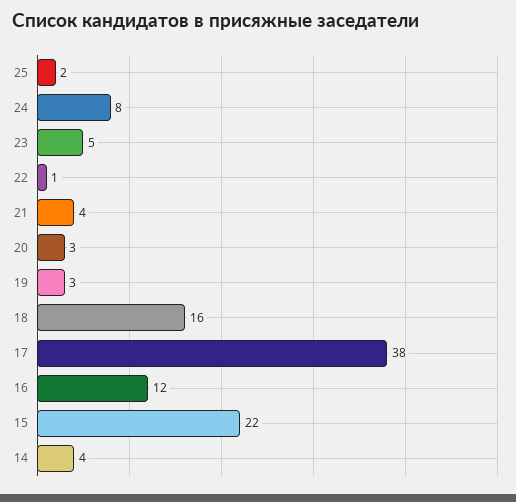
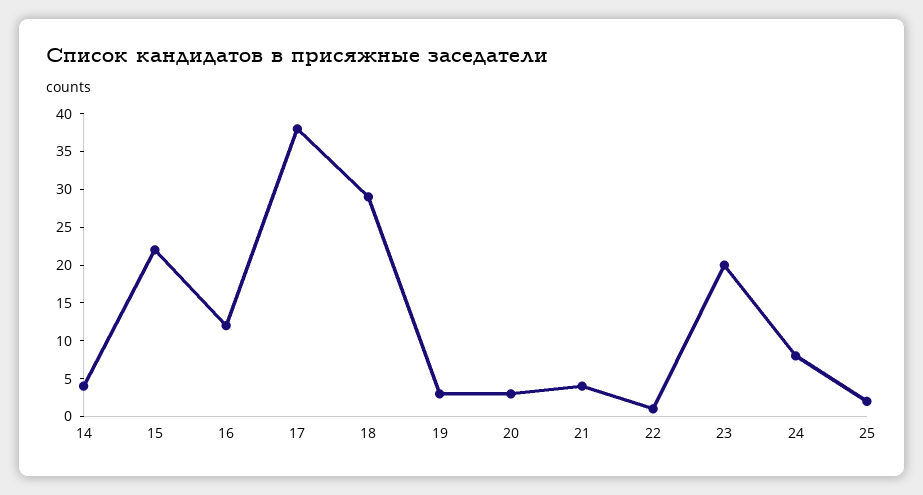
  {
    "25": 2,
    "24": 8,
-   "23": 5,
+   "23": 20,
    "22": 1,
    "21": 4,
    "20": 3,
    "19": 3,
-   "18": 16,
+   "18": 30,
    "17": 38,
    "16": 12,
    "15": 22,
    "14": 4
  }

